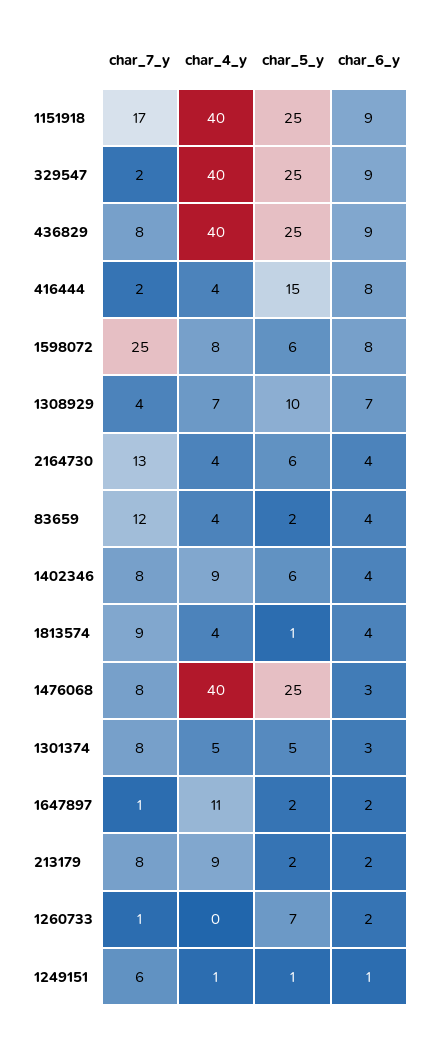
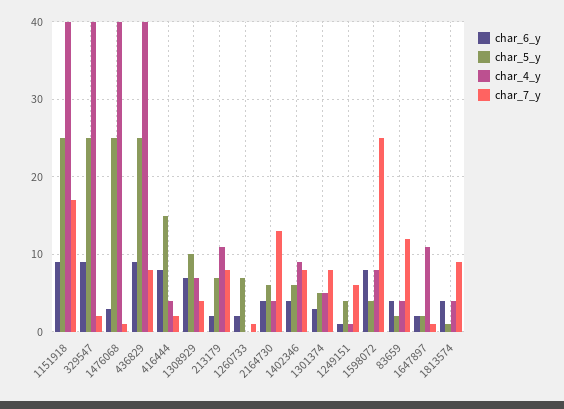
  {
    "char_7_y": {
      "1151918": 17,
      "329547": 2,
      "436829": 8,
      "416444": 2,
      "1598072": 25,
      "1308929": 4,
      "2164730": 13,
      "83659": 12,
      "1402346": 8,
      "1813574": 9,
-     "1476068": 8,
+     "1476068": 1,
      "1301374": 8,
      "1647897": 1,
      "213179": 8,
      "1260733": 1,
      "1249151": 6
    },
    "char_4_y": {
      "1151918": 40,
      "329547": 40,
      "436829": 40,
      "416444": 4,
      "1598072": 8,
      "1308929": 7,
      "2164730": 4,
      "83659": 4,
      "1402346": 9,
      "1813574": 4,
      "1476068": 40,
      "1301374": 5,
      "1647897": 11,
-     "213179": 9,
+     "213179": 11,
      "1260733": 0,
      "1249151": 1
    },
    "char_5_y": {
      "1151918": 25,
      "329547": 25,
      "436829": 25,
      "416444": 15,
-     "1598072": 6,
+     "1598072": 4,
      "1308929": 10,
      "2164730": 6,
      "83659": 2,
      "1402346": 6,
      "1813574": 1,
      "1476068": 25,
      "1301374": 5,
      "1647897": 2,
-     "213179": 2,
+     "213179": 7,
      "1260733": 7,
-     "1249151": 1
+     "1249151": 4
    },
    "char_6_y": {
      "1151918": 9,
      "329547": 9,
      "436829": 9,
      "416444": 8,
      "1598072": 8,
      "1308929": 7,
      "2164730": 4,
      "83659": 4,
      "1402346": 4,
      "1813574": 4,
      "1476068": 3,
      "1301374": 3,
      "1647897": 2,
      "213179": 2,
      "1260733": 2,
      "1249151": 1
    }
  }

